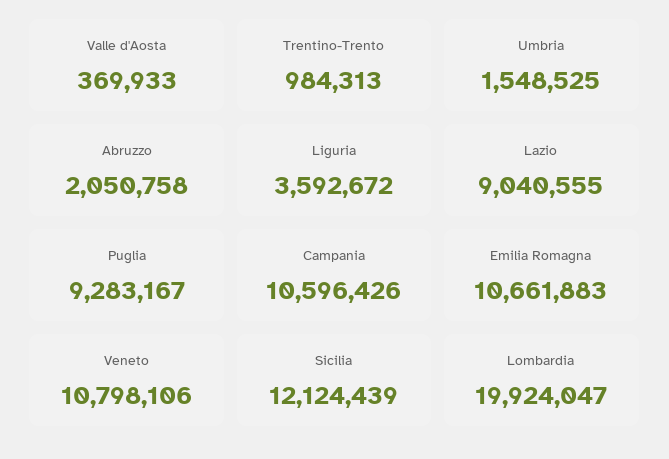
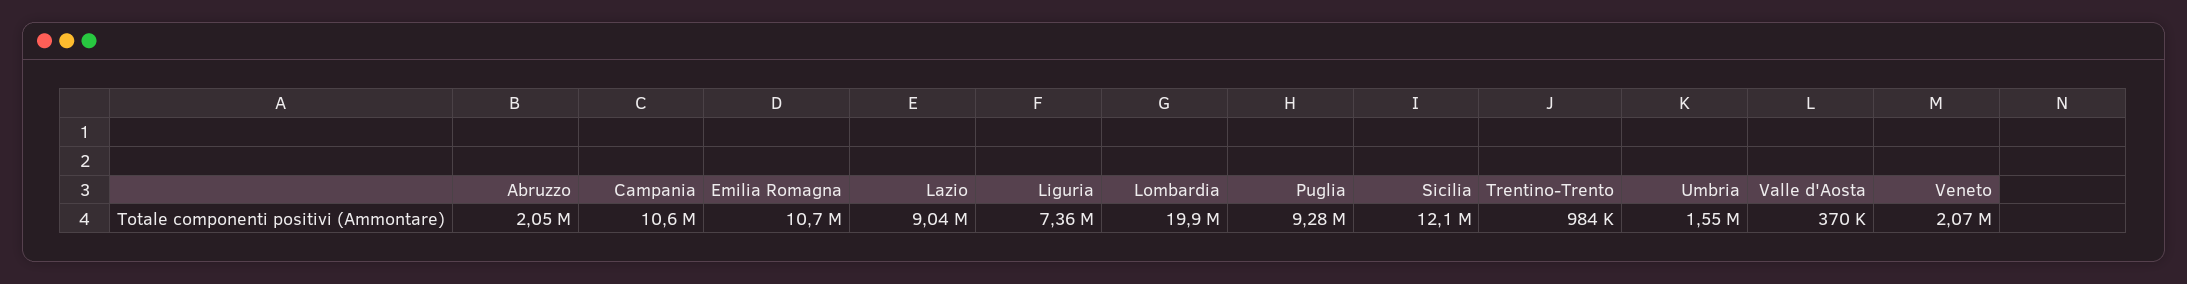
  {
    "Valle d'Aosta": 369933,
    "Trentino-Trento": 984313,
    "Umbria": 1548525,
    "Abruzzo": 2050758,
-   "Liguria": 3592672,
+   "Liguria": 7360000,
    "Lazio": 9040555,
    "Puglia": 9283167,
    "Campania": 10596426,
    "Emilia Romagna": 10661883,
-   "Veneto": 10798106,
+   "Veneto": 2070000,
    "Sicilia": 12124439,
    "Lombardia": 19924047
  }

